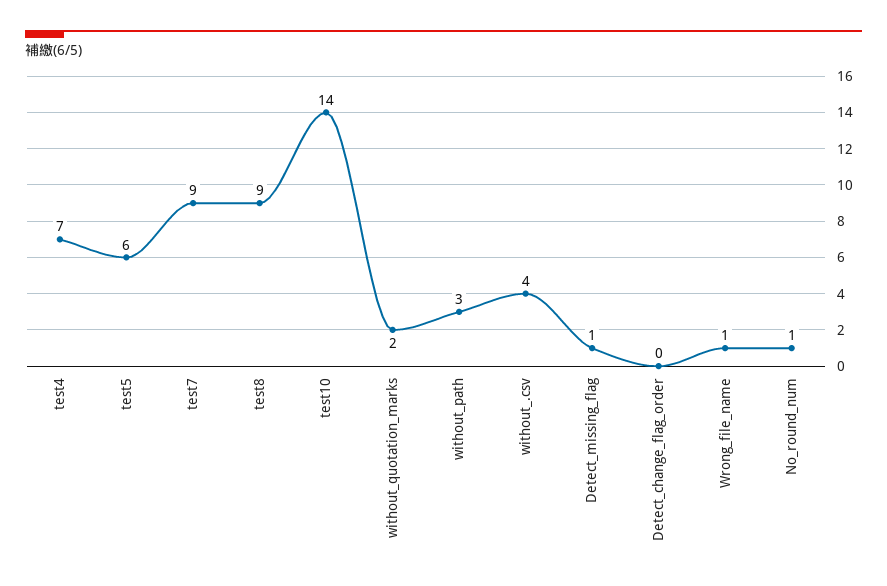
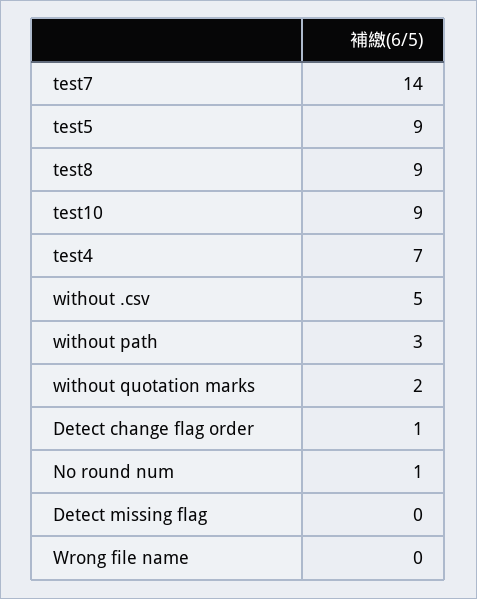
  {
    "test4": 7,
-   "test5": 6,
+   "test5": 9,
-   "test7": 9,
+   "test7": 14,
    "test8": 9,
-   "test10": 14,
+   "test10": 9,
    "without_quotation_marks": 2,
    "without_path": 3,
-   "without_.csv": 4,
+   "without_.csv": 5,
-   "Detect_missing_flag": 1,
+   "Detect_missing_flag": 0,
-   "Detect_change_flag_order": 0,
+   "Detect_change_flag_order": 1,
-   "Wrong_file_name": 1,
+   "Wrong_file_name": 0,
    "No_round_num": 1
  }

